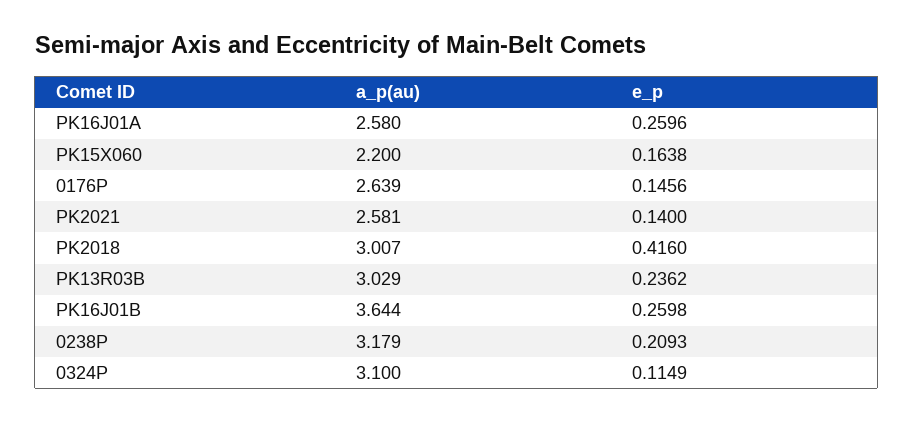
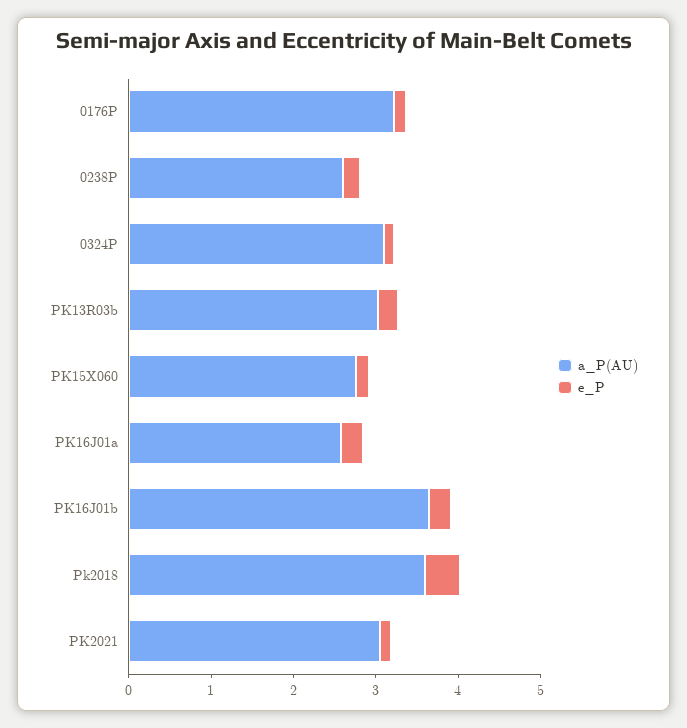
  {
    "a_p(au)": {
      "PK16J01A": 2.58,
-     "PK15X060": 2.2,
+     "PK15X060": 2.8,
-     "0176P": 2.639,
+     "0176P": 3.2,
-     "PK2021": 2.581,
+     "PK2021": 3,
-     "PK2018": 3.007,
+     "PK2018": 3.6,
      "PK13R03B": 3.029,
      "PK16J01B": 3.644,
-     "0238P": 3.179,
+     "0238P": 2.6,
      "0324P": 3.1
    },
    "e_p": {
      "PK16J01A": 0.2596,
      "PK15X060": 0.1638,
      "0176P": 0.1456,
      "PK2021": 0.14,
      "PK2018": 0.416,
      "PK13R03B": 0.2362,
      "PK16J01B": 0.2598,
      "0238P": 0.2093,
      "0324P": 0.1149
    }
  }

